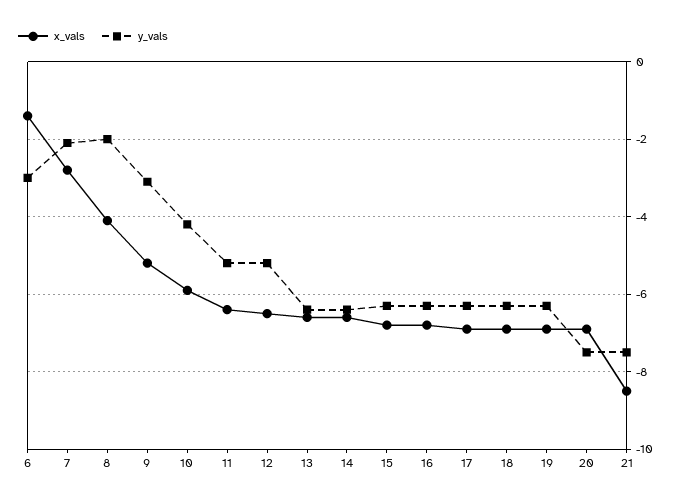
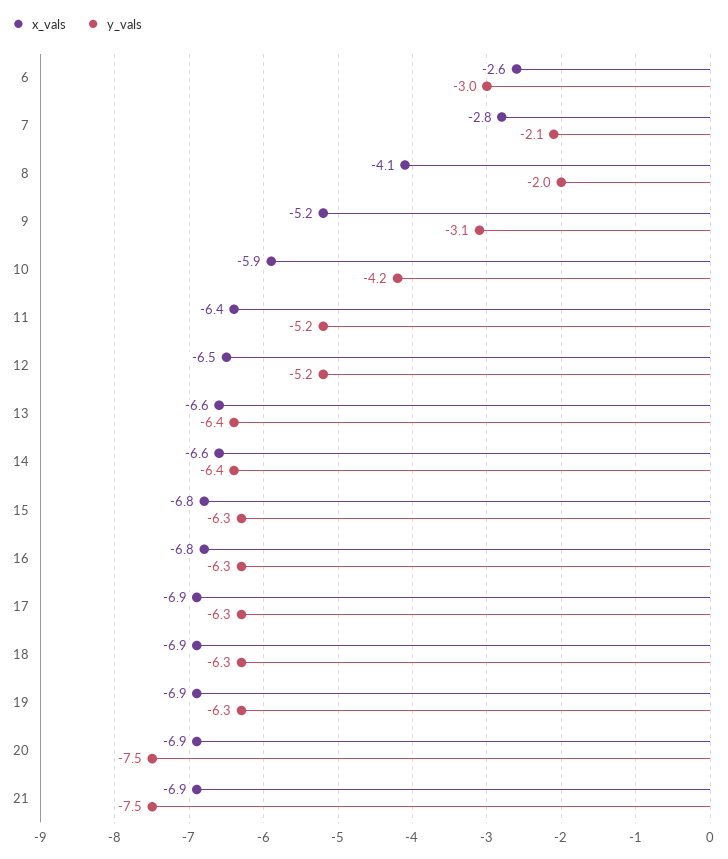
  {
    "x_vals": {
-     "6": -1.5,
+     "6": -2.6,
      "7": -2.8,
      "8": -4.1,
      "9": -5.2,
      "10": -5.9,
      "11": -6.4,
      "12": -6.5,
      "13": -6.6,
      "14": -6.6,
      "15": -6.8,
      "16": -6.8,
      "17": -6.9,
      "18": -6.9,
      "19": -6.9,
      "20": -6.9,
-     "21": -8.5
+     "21": -6.9
    },
    "y_vals": {
      "6": -3,
      "7": -2.1,
      "8": -2,
      "9": -3.1,
      "10": -4.2,
      "11": -5.2,
      "12": -5.2,
      "13": -6.4,
      "14": -6.4,
      "15": -6.3,
      "16": -6.3,
      "17": -6.3,
      "18": -6.3,
      "19": -6.3,
      "20": -7.5,
      "21": -7.5
    }
  }

